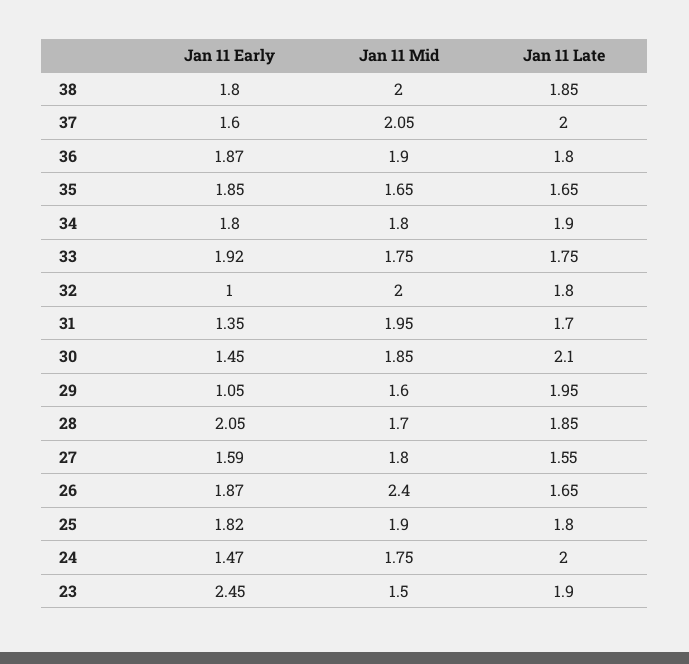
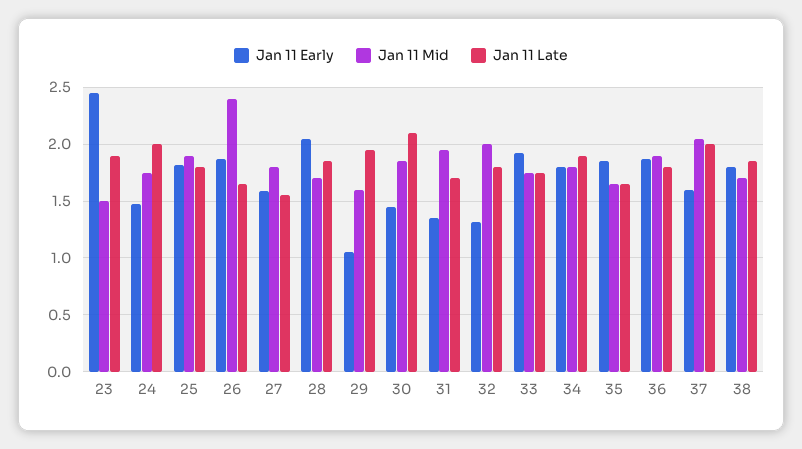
  {
    "Jan 11 Early": {
      "38": 1.8,
      "37": 1.6,
      "36": 1.87,
      "35": 1.85,
      "34": 1.8,
      "33": 1.92,
-     "32": 1,
+     "32": 1.3,
      "31": 1.35,
      "30": 1.45,
      "29": 1.05,
      "28": 2.05,
      "27": 1.59,
      "26": 1.87,
      "25": 1.82,
      "24": 1.47,
      "23": 2.45
    },
    "Jan 11 Mid": {
-     "38": 2,
+     "38": 1.7,
      "37": 2.05,
      "36": 1.9,
      "35": 1.65,
      "34": 1.8,
      "33": 1.75,
      "32": 2,
      "31": 1.95,
      "30": 1.85,
      "29": 1.6,
      "28": 1.7,
      "27": 1.8,
      "26": 2.4,
      "25": 1.9,
      "24": 1.75,
      "23": 1.5
    },
    "Jan 11 Late": {
      "38": 1.85,
      "37": 2,
      "36": 1.8,
      "35": 1.65,
      "34": 1.9,
      "33": 1.75,
      "32": 1.8,
      "31": 1.7,
      "30": 2.1,
      "29": 1.95,
      "28": 1.85,
      "27": 1.55,
      "26": 1.65,
      "25": 1.8,
      "24": 2,
      "23": 1.9
    }
  }

